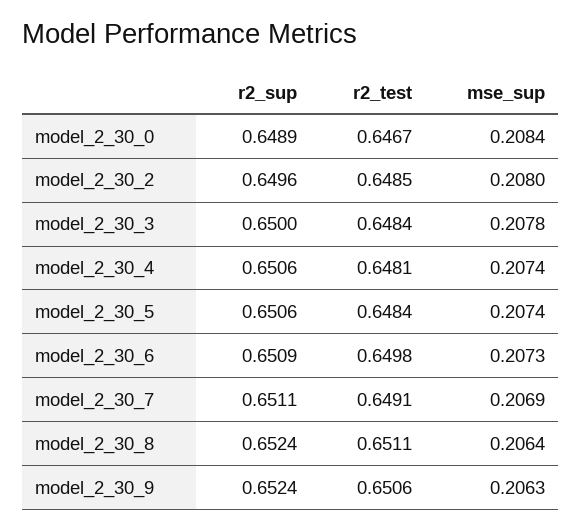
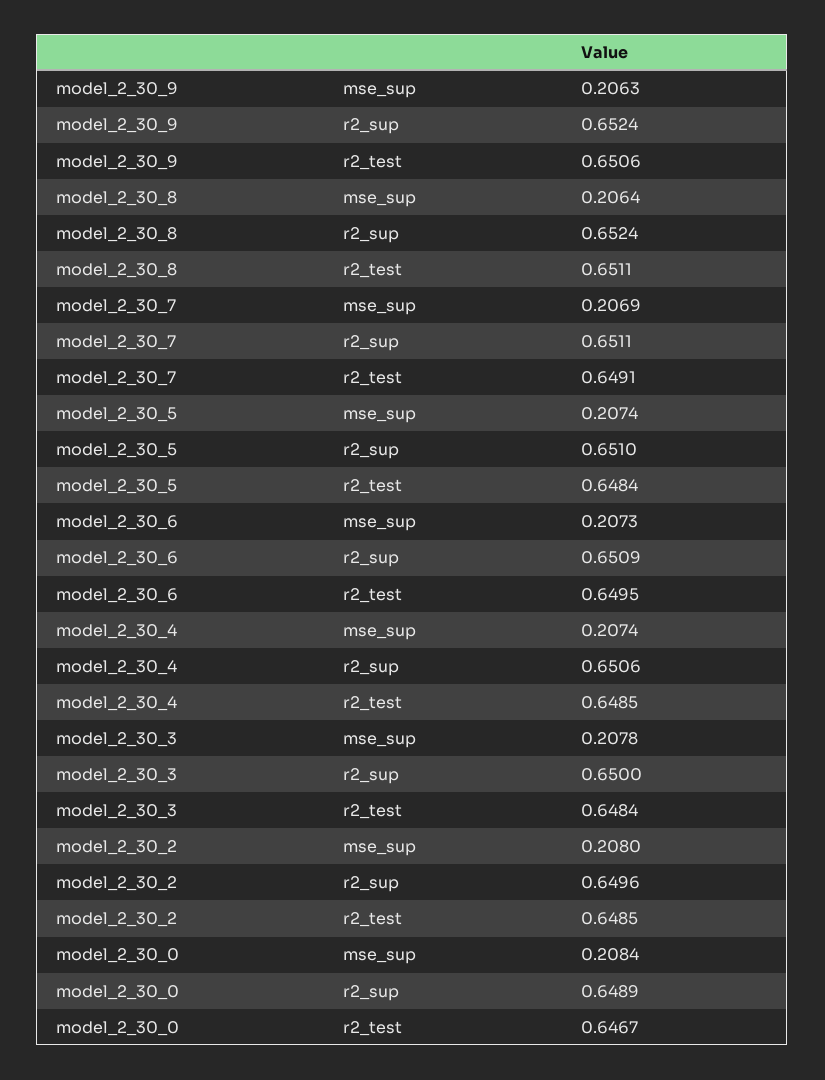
  {
    "r2_sup": {
      "model_2_30_0": 0.6489,
      "model_2_30_2": 0.6496,
      "model_2_30_3": 0.65,
      "model_2_30_4": 0.6506,
-     "model_2_30_5": 0.6506,
+     "model_2_30_5": 0.651,
      "model_2_30_6": 0.6509,
      "model_2_30_7": 0.6511,
      "model_2_30_8": 0.6524,
      "model_2_30_9": 0.6524
    },
    "r2_test": {
      "model_2_30_0": 0.6467,
      "model_2_30_2": 0.6485,
      "model_2_30_3": 0.6484,
-     "model_2_30_4": 0.6481,
+     "model_2_30_4": 0.6485,
      "model_2_30_5": 0.6484,
-     "model_2_30_6": 0.6498,
+     "model_2_30_6": 0.6495,
      "model_2_30_7": 0.6491,
      "model_2_30_8": 0.6511,
      "model_2_30_9": 0.6506
    },
    "mse_sup": {
      "model_2_30_0": 0.2084,
      "model_2_30_2": 0.208,
      "model_2_30_3": 0.2078,
      "model_2_30_4": 0.2074,
      "model_2_30_5": 0.2074,
      "model_2_30_6": 0.2073,
      "model_2_30_7": 0.2069,
      "model_2_30_8": 0.2064,
      "model_2_30_9": 0.2063
    }
  }

